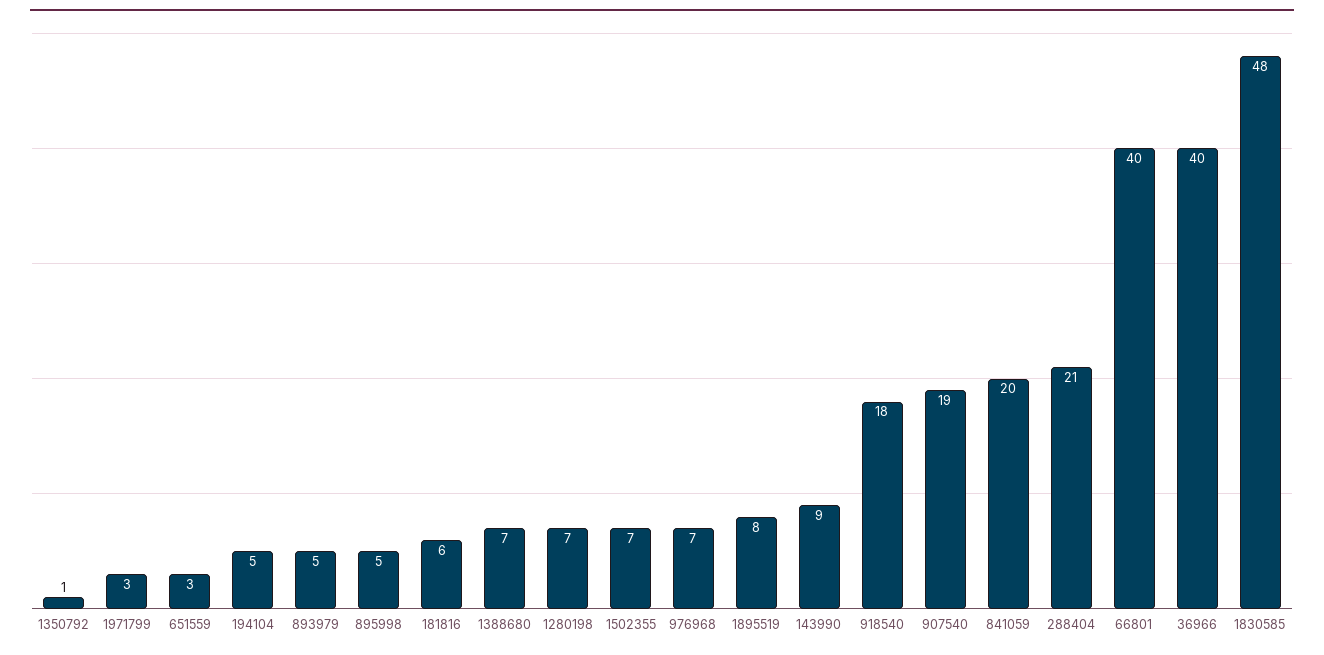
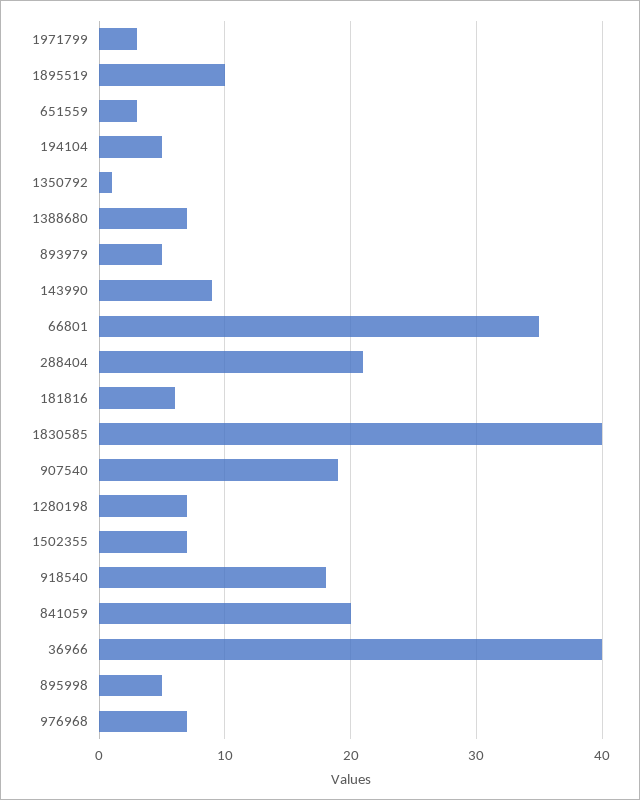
  {
    "1350792": 1,
    "1971799": 3,
    "651559": 3,
    "194104": 5,
    "893979": 5,
    "895998": 5,
    "181816": 6,
    "1388680": 7,
    "1280198": 7,
    "1502355": 7,
    "976968": 7,
-   "1895519": 8,
+   "1895519": 10,
    "143990": 9,
    "918540": 18,
    "907540": 19,
    "841059": 20,
    "288404": 21,
-   "66801": 40,
+   "66801": 35,
    "36966": 40,
-   "1830585": 48
+   "1830585": 40
  }

